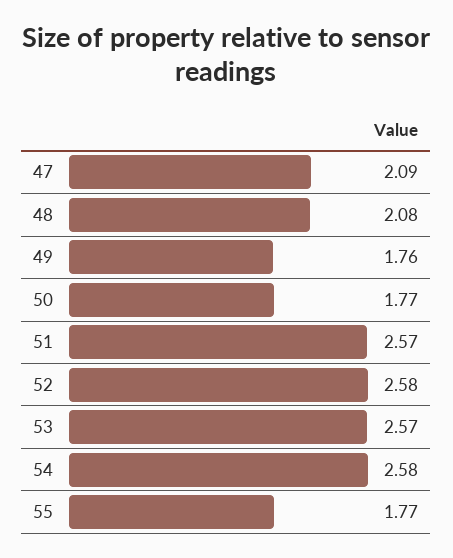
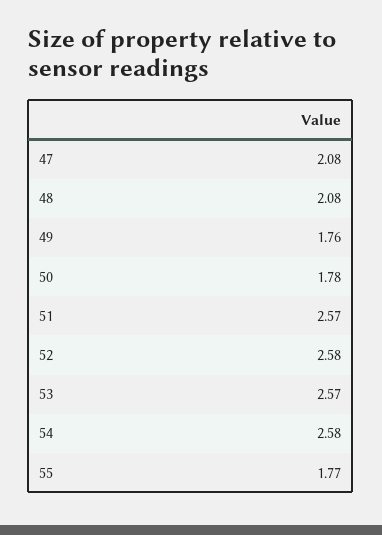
  {
-   "47": 2.09,
+   "47": 2.08,
    "48": 2.08,
    "49": 1.76,
-   "50": 1.77,
+   "50": 1.78,
    "51": 2.57,
    "52": 2.58,
    "53": 2.57,
    "54": 2.58,
    "55": 1.77
  }

